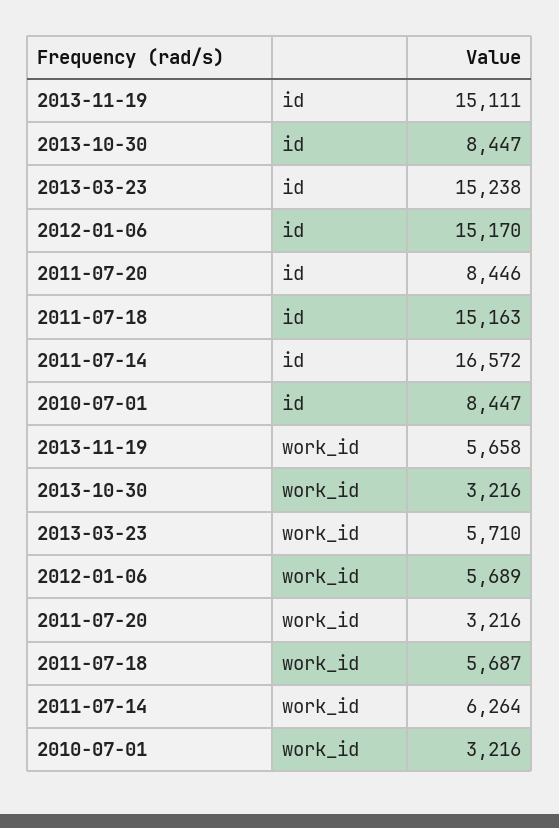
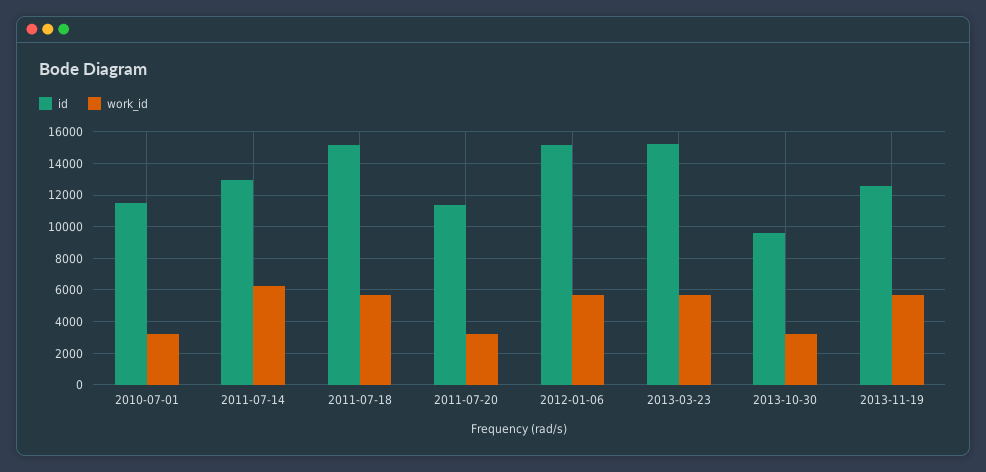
  {
    "id": {
-     "2013-11-19": 15111,
+     "2013-11-19": 12500,
-     "2013-10-30": 8447,
+     "2013-10-30": 9500,
      "2013-03-23": 15238,
      "2012-01-06": 15170,
-     "2011-07-20": 8446,
+     "2011-07-20": 11500,
      "2011-07-18": 15163,
-     "2011-07-14": 16572,
+     "2011-07-14": 13000,
-     "2010-07-01": 8447
+     "2010-07-01": 11500
    },
    "work_id": {
      "2013-11-19": 5658,
      "2013-10-30": 3216,
      "2013-03-23": 5710,
      "2012-01-06": 5689,
      "2011-07-20": 3216,
      "2011-07-18": 5687,
      "2011-07-14": 6264,
      "2010-07-01": 3216
    }
  }

